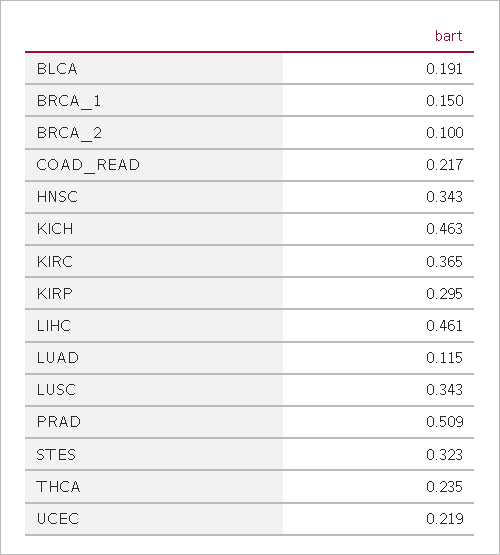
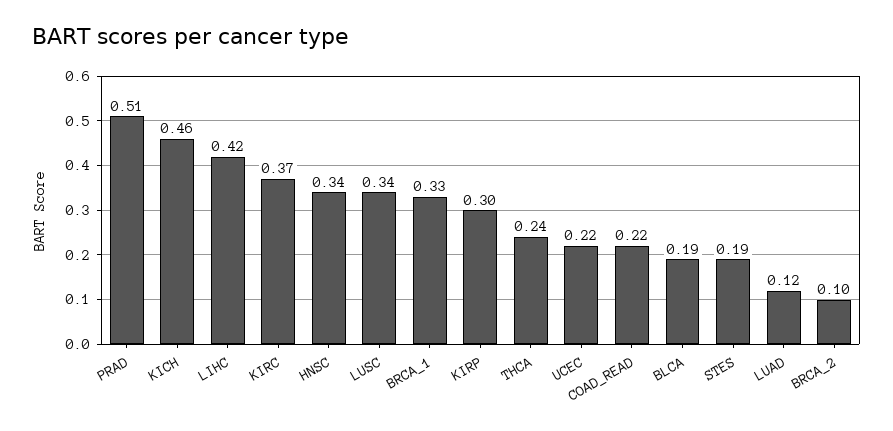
  {
    "BLCA": 0.191,
-   "BRCA_1": 0.15,
+   "BRCA_1": 0.33,
    "BRCA_2": 0.1,
    "COAD_READ": 0.217,
    "HNSC": 0.343,
    "KICH": 0.463,
    "KIRC": 0.365,
    "KIRP": 0.295,
-   "LIHC": 0.461,
+   "LIHC": 0.42,
    "LUAD": 0.115,
    "LUSC": 0.343,
    "PRAD": 0.509,
-   "STES": 0.323,
+   "STES": 0.19,
    "THCA": 0.235,
    "UCEC": 0.219
  }

